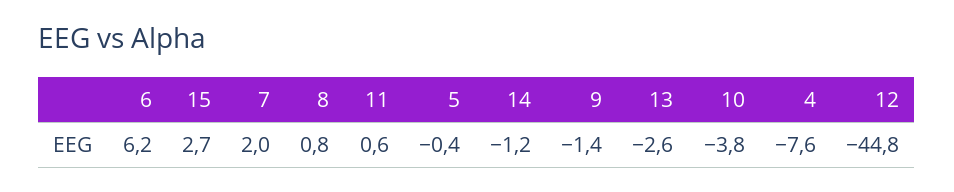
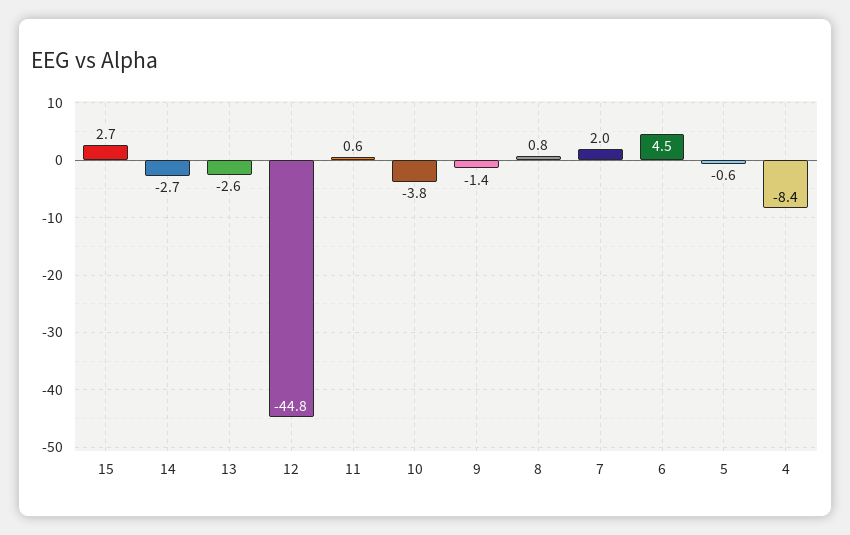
  {
-   "6": 6.2,
+   "6": 4.5,
    "15": 2.7,
    "7": 2,
    "8": 0.8,
    "11": 0.6,
-   "5": -0.4,
+   "5": -0.6,
-   "14": -1.2,
+   "14": -2.7,
    "9": -1.4,
    "13": -2.6,
    "10": -3.8,
-   "4": -7.6,
+   "4": -8.4,
    "12": -44.8
  }

